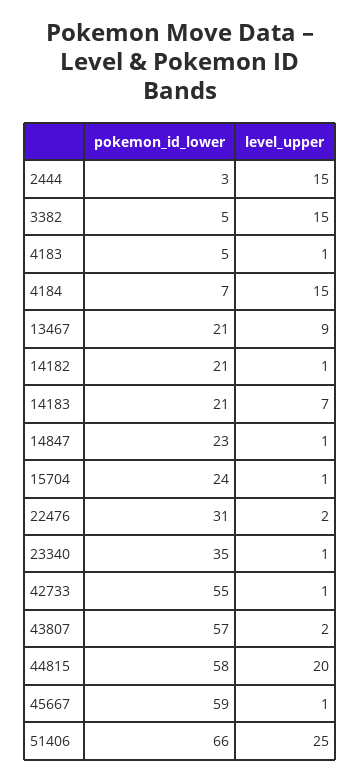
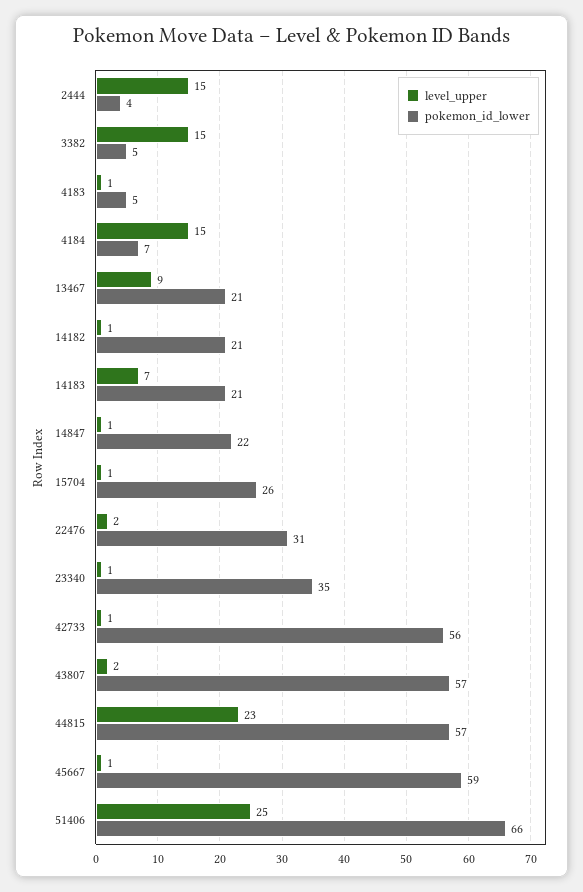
  {
    "pokemon_id_lower": {
-     "2444": 3,
+     "2444": 4,
      "3382": 5,
      "4183": 5,
      "4184": 7,
      "13467": 21,
      "14182": 21,
      "14183": 21,
-     "14847": 23,
+     "14847": 22,
-     "15704": 24,
+     "15704": 26,
      "22476": 31,
      "23340": 35,
-     "42733": 55,
+     "42733": 56,
      "43807": 57,
-     "44815": 58,
+     "44815": 57,
      "45667": 59,
      "51406": 66
    },
    "level_upper": {
      "2444": 15,
      "3382": 15,
      "4183": 1,
      "4184": 15,
      "13467": 9,
      "14182": 1,
      "14183": 7,
      "14847": 1,
      "15704": 1,
      "22476": 2,
      "23340": 1,
      "42733": 1,
      "43807": 2,
-     "44815": 20,
+     "44815": 23,
      "45667": 1,
      "51406": 25
    }
  }

